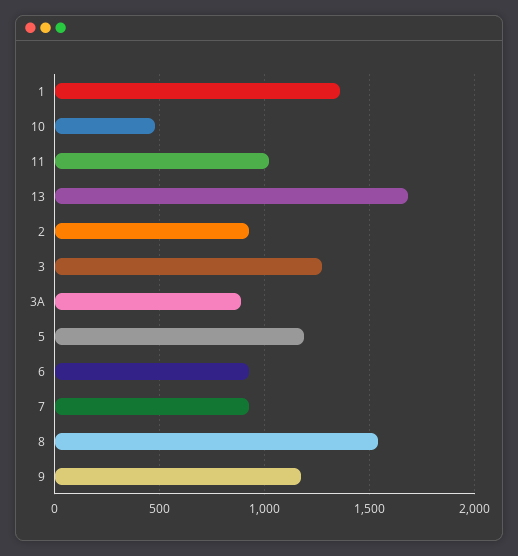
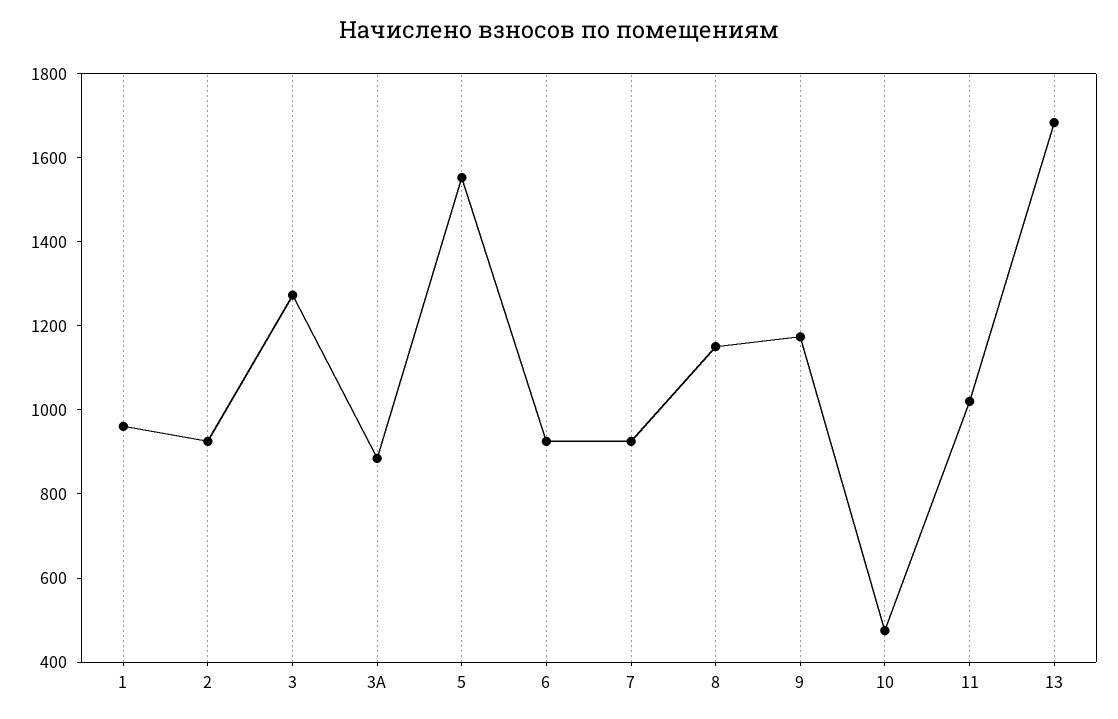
  {
-   "1": 1350,
+   "1": 950,
    "10": 450,
    "11": 1000,
    "13": 1700,
    "2": 950,
    "3": 1250,
    "3А": 900,
-   "5": 1200,
+   "5": 1550,
    "6": 950,
    "7": 950,
-   "8": 1550,
+   "8": 1150,
    "9": 1150
  }

